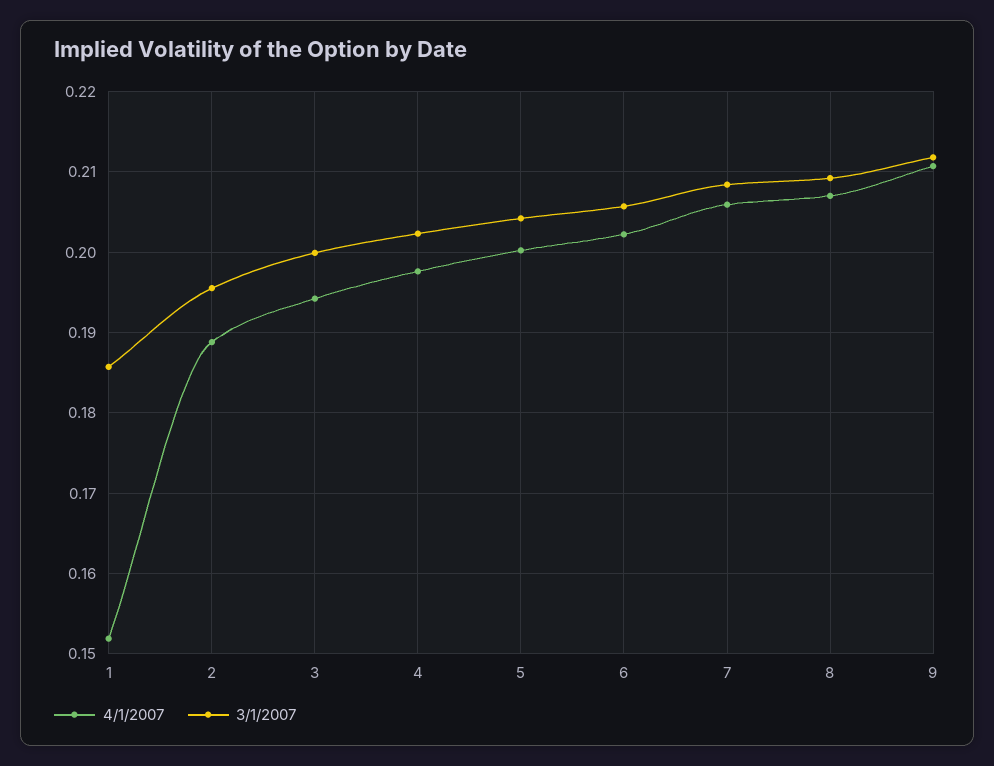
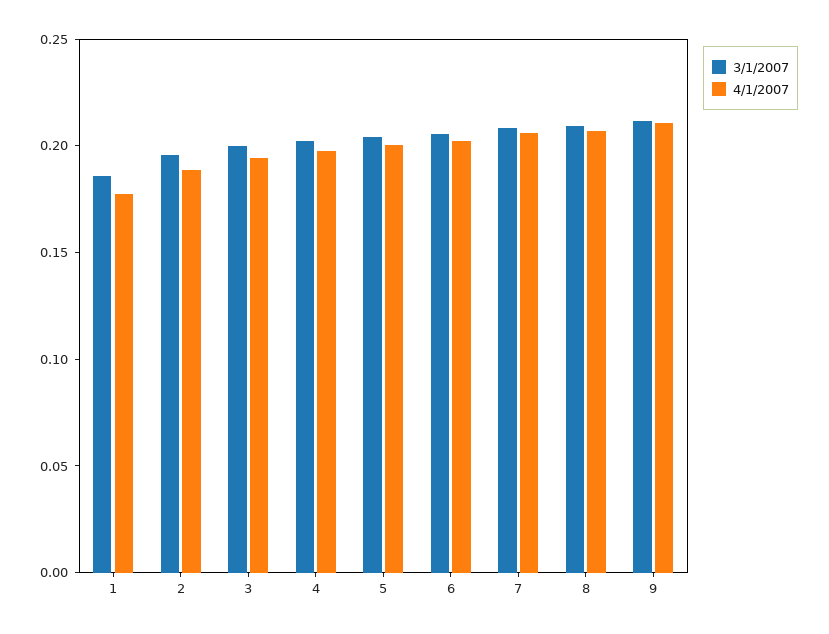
  {
    "4/1/2007": {
-     "1": 0.152,
+     "1": 0.18,
      "2": 0.189,
      "3": 0.194,
      "4": 0.198,
      "5": 0.2,
      "6": 0.202,
      "7": 0.206,
      "8": 0.207,
      "9": 0.211
    },
    "3/1/2007": {
      "1": 0.186,
      "2": 0.196,
      "3": 0.2,
      "4": 0.202,
      "5": 0.204,
      "6": 0.206,
      "7": 0.208,
      "8": 0.209,
      "9": 0.212
    }
  }

